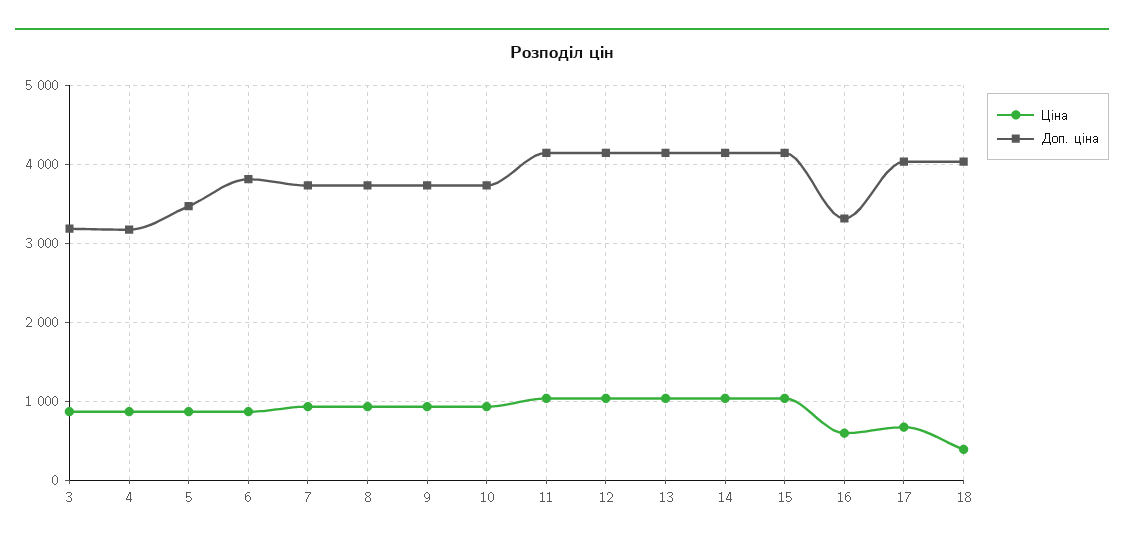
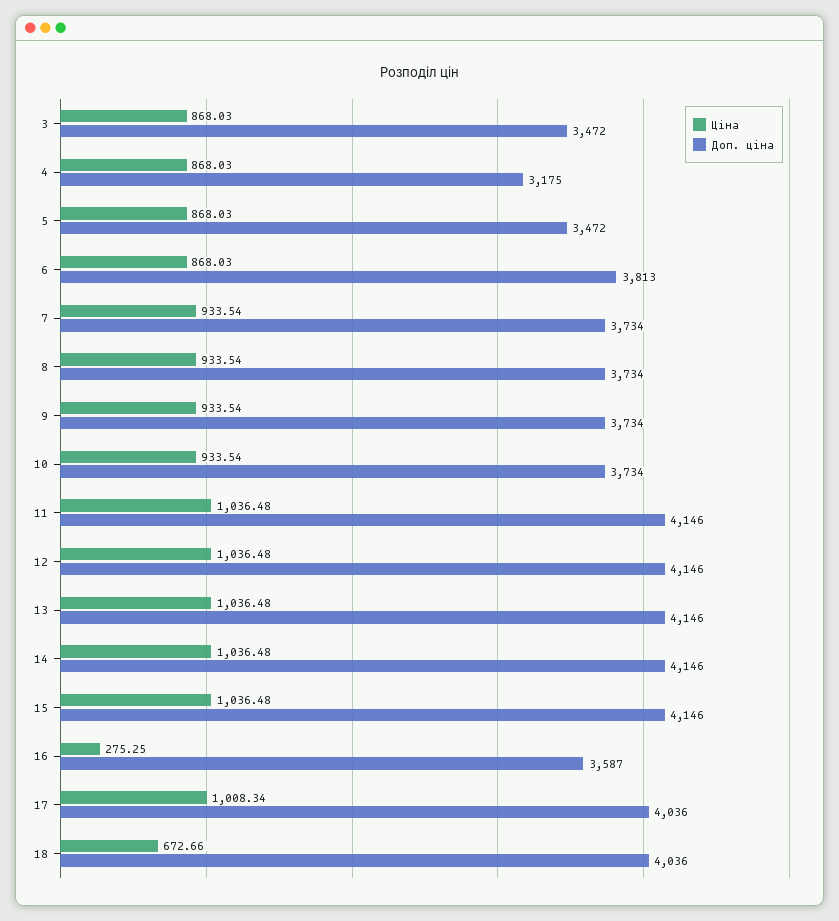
  {
    "Ціна": {
      "3": 868.03,
      "4": 868.03,
      "5": 868.03,
      "6": 868.03,
      "7": 933.54,
      "8": 933.54,
      "9": 933.54,
      "10": 933.54,
      "11": 1036.48,
      "12": 1036.48,
      "13": 1036.48,
      "14": 1036.48,
      "15": 1036.48,
-     "16": 600,
+     "16": 275.25,
-     "17": 700,
+     "17": 1008.34,
-     "18": 400
+     "18": 672.66
    },
    "Доп. ціна": {
-     "3": 3200,
+     "3": 3472,
      "4": 3175,
      "5": 3472,
      "6": 3813,
      "7": 3734,
      "8": 3734,
      "9": 3734,
      "10": 3734,
      "11": 4146,
      "12": 4146,
      "13": 4146,
      "14": 4146,
      "15": 4146,
-     "16": 3300,
+     "16": 3587,
      "17": 4036,
      "18": 4036
    }
  }

